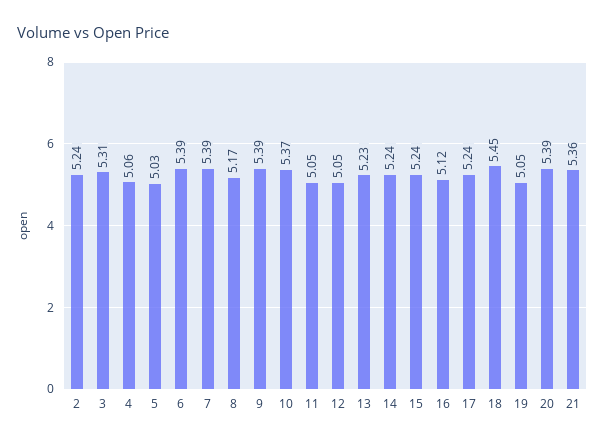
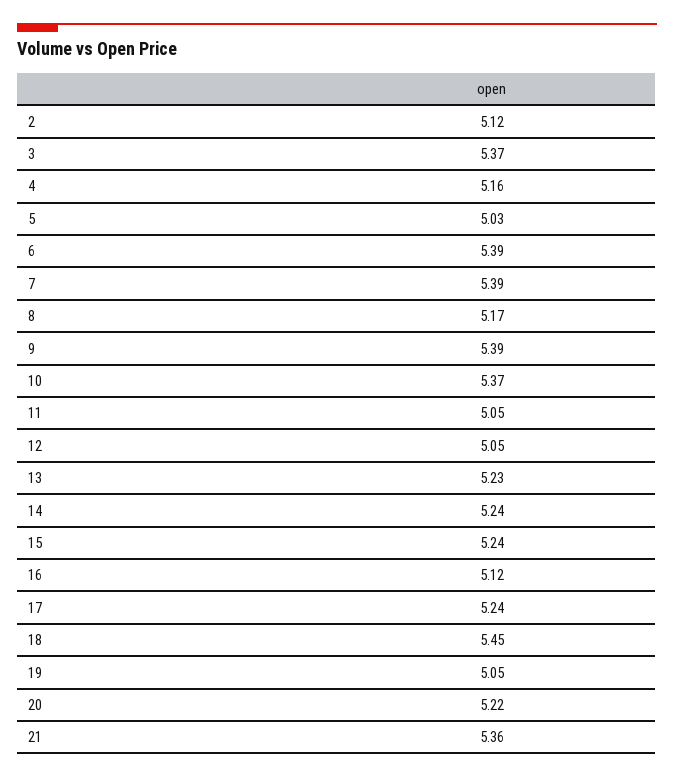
  {
-   "2": 5.24,
+   "2": 5.12,
-   "3": 5.31,
+   "3": 5.37,
-   "4": 5.06,
+   "4": 5.16,
    "5": 5.03,
    "6": 5.39,
    "7": 5.39,
    "8": 5.17,
    "9": 5.39,
    "10": 5.37,
    "11": 5.05,
    "12": 5.05,
    "13": 5.23,
    "14": 5.24,
    "15": 5.24,
    "16": 5.12,
    "17": 5.24,
    "18": 5.45,
    "19": 5.05,
-   "20": 5.39,
+   "20": 5.22,
    "21": 5.36
  }

